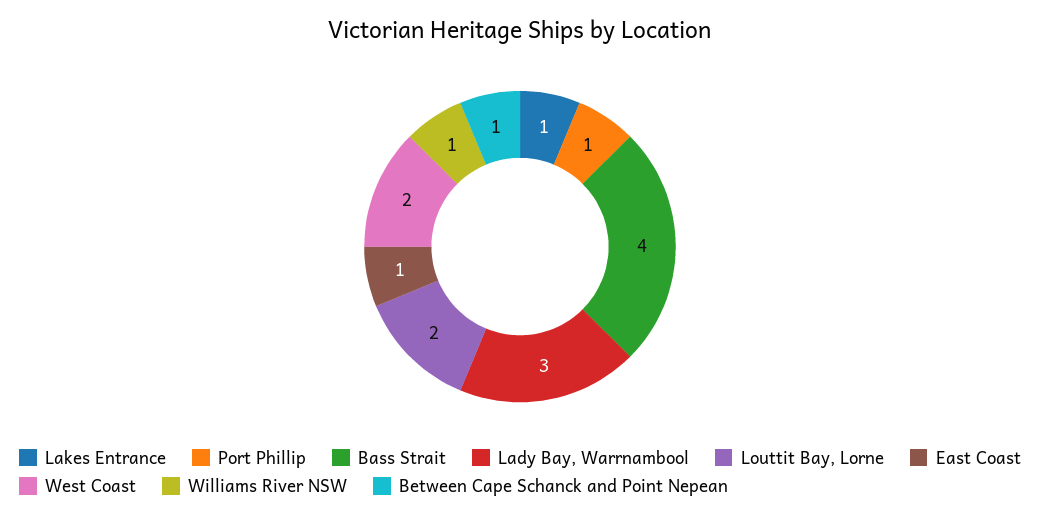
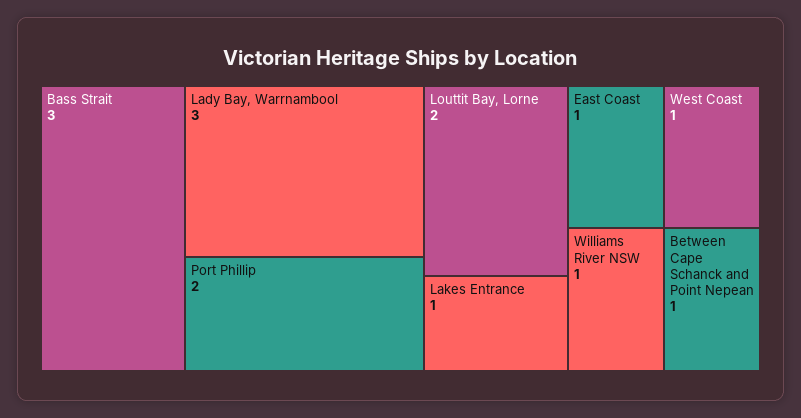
  {
    "Lakes Entrance": 1,
-   "Port Phillip": 1,
+   "Port Phillip": 2,
-   "Bass Strait": 4,
+   "Bass Strait": 3,
    "Lady Bay, Warrnambool": 3,
    "Louttit Bay, Lorne": 2,
    "East Coast": 1,
-   "West Coast": 2,
+   "West Coast": 1,
    "Williams River NSW": 1,
    "Between Cape Schanck and Point Nepean": 1
  }

